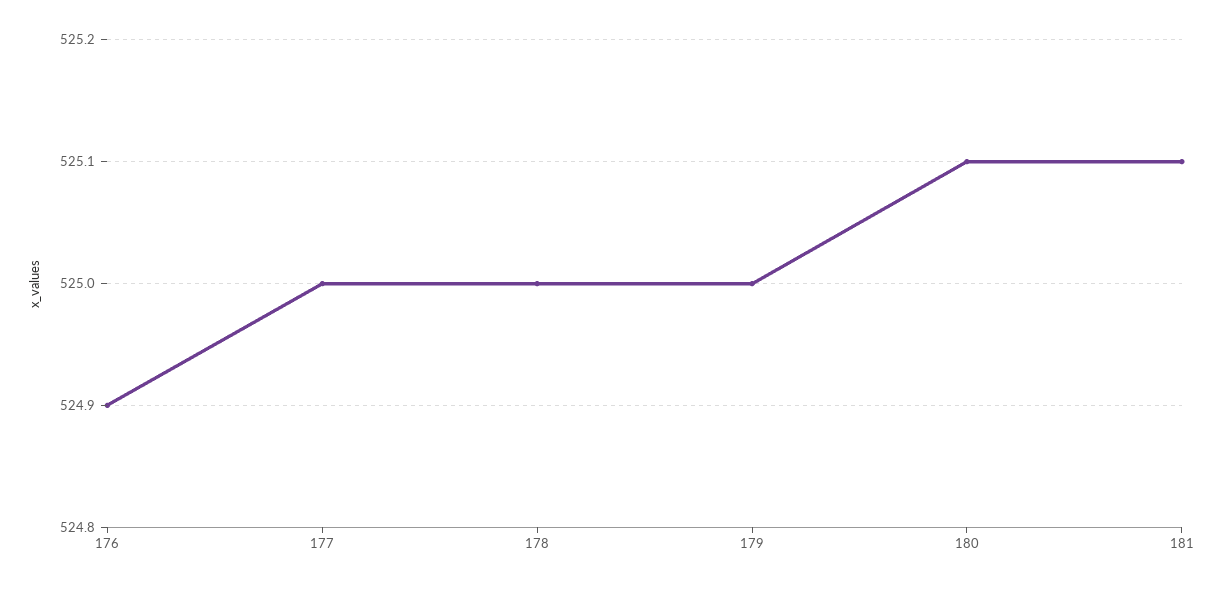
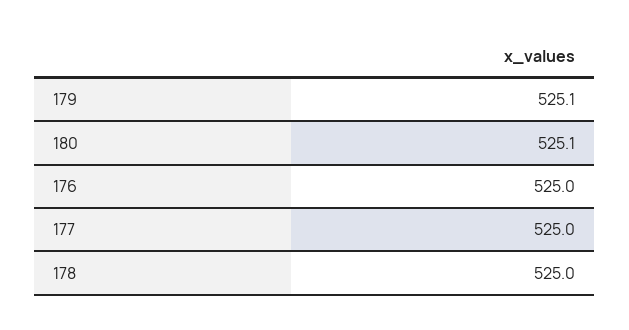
  {
-   "176": 524.9,
+   "176": 525,
    "177": 525,
    "178": 525,
-   "179": 525,
+   "179": 525.1,
-   "180": 525.1,
+   "180": 525.1
-   "181": 525.1
  }

